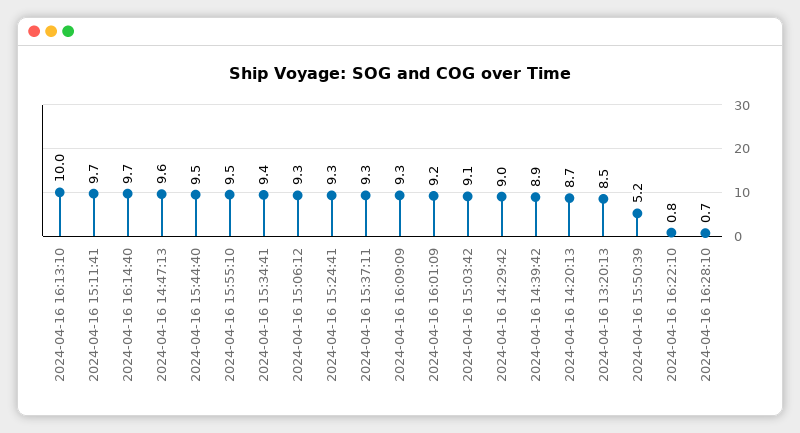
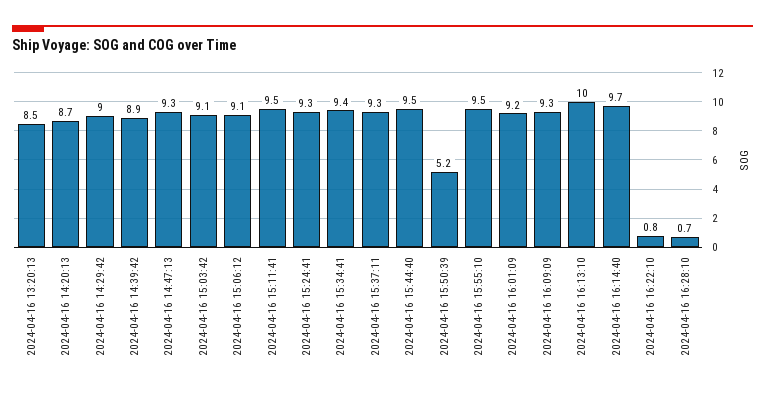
  {
    "2024-04-16 16:13:10": 10,
-   "2024-04-16 15:11:41": 9.7,
+   "2024-04-16 15:11:41": 9.5,
    "2024-04-16 16:14:40": 9.7,
-   "2024-04-16 14:47:13": 9.6,
+   "2024-04-16 14:47:13": 9.3,
    "2024-04-16 15:44:40": 9.5,
    "2024-04-16 15:55:10": 9.5,
    "2024-04-16 15:34:41": 9.4,
-   "2024-04-16 15:06:12": 9.3,
+   "2024-04-16 15:06:12": 9.1,
    "2024-04-16 15:24:41": 9.3,
    "2024-04-16 15:37:11": 9.3,
    "2024-04-16 16:09:09": 9.3,
    "2024-04-16 16:01:09": 9.2,
    "2024-04-16 15:03:42": 9.1,
    "2024-04-16 14:29:42": 9,
    "2024-04-16 14:39:42": 8.9,
    "2024-04-16 14:20:13": 8.7,
    "2024-04-16 13:20:13": 8.5,
    "2024-04-16 15:50:39": 5.2,
    "2024-04-16 16:22:10": 0.8,
    "2024-04-16 16:28:10": 0.7
  }

